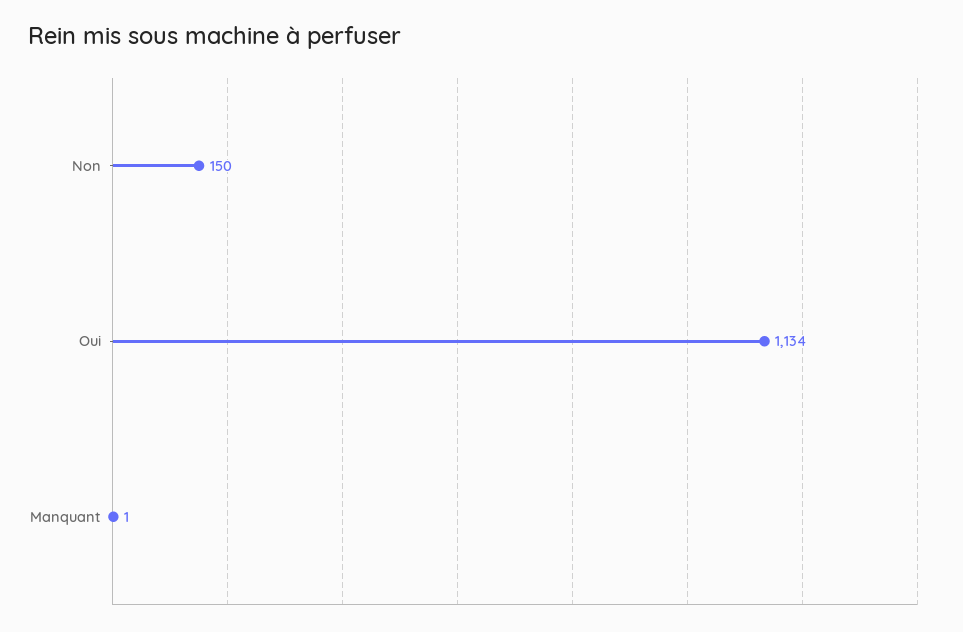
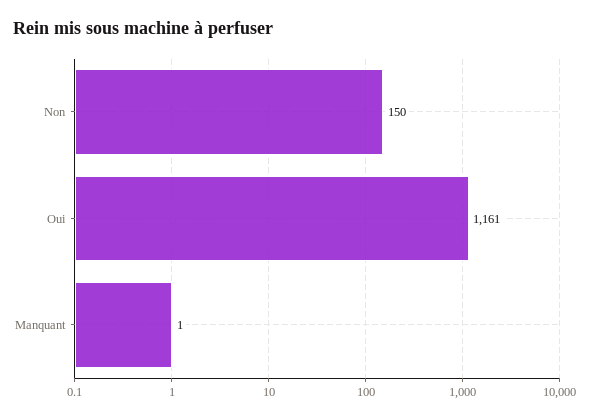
  {
    "Non": 150,
-   "Oui": 1134,
+   "Oui": 1161,
    "Manquant": 1
  }

